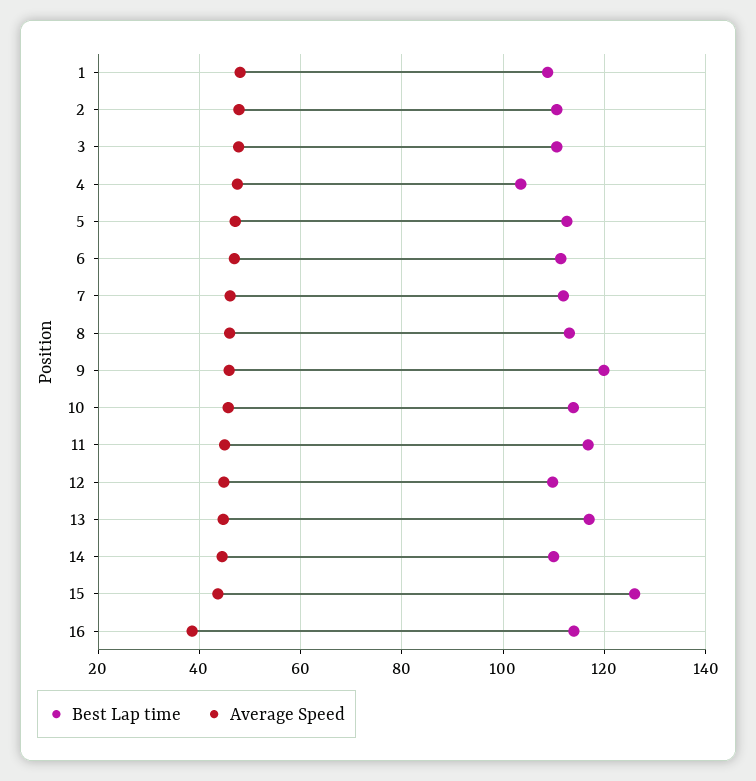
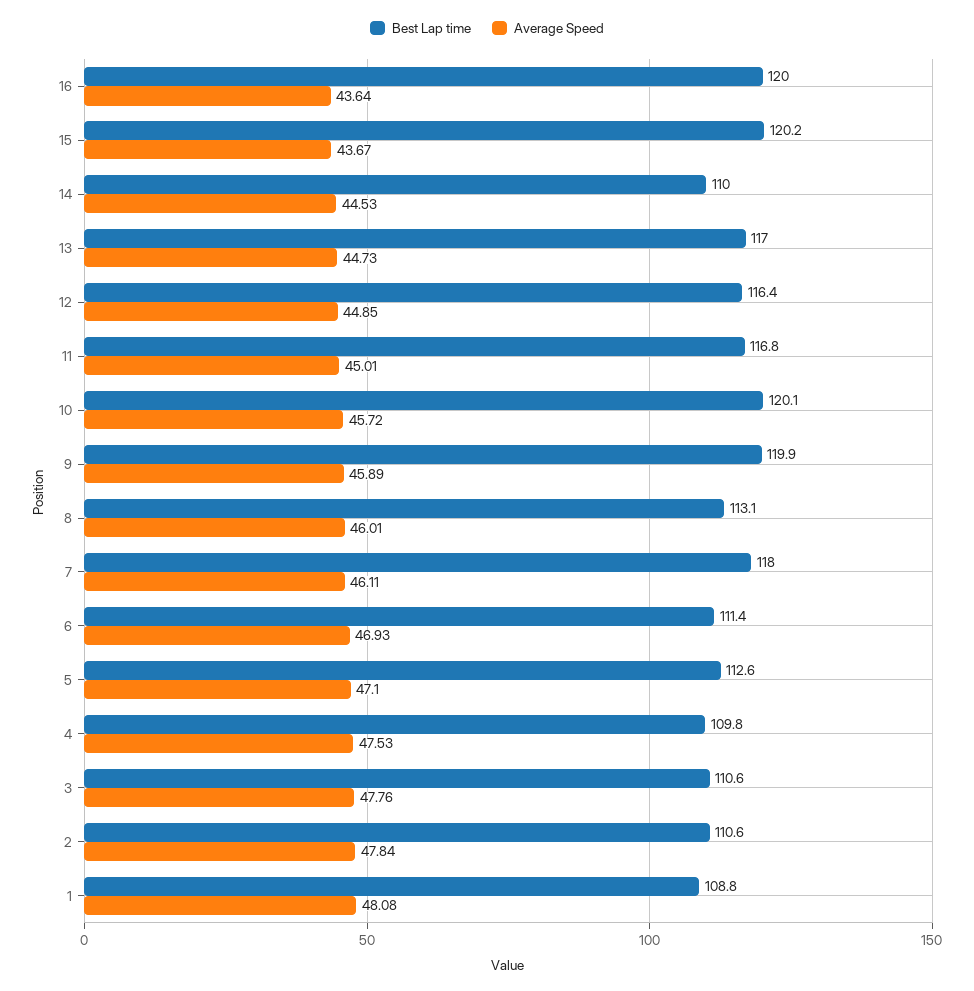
  {
    "Best Lap time": {
      "1": 108.8,
      "2": 110.6,
      "3": 110.6,
-     "4": 104,
+     "4": 109.8,
      "5": 112.6,
      "6": 111.4,
-     "7": 112,
+     "7": 118,
      "8": 113.1,
      "9": 119.9,
-     "10": 114,
+     "10": 120.1,
      "11": 116.8,
-     "12": 110,
+     "12": 116.4,
      "13": 117,
      "14": 110,
-     "15": 126,
+     "15": 120.2,
-     "16": 114
+     "16": 120
    },
    "Average Speed": {
      "1": 48.08,
      "2": 47.84,
      "3": 47.76,
      "4": 47.53,
      "5": 47.1,
      "6": 46.93,
      "7": 46.11,
      "8": 46.01,
      "9": 45.89,
      "10": 45.72,
      "11": 45.01,
      "12": 44.85,
      "13": 44.73,
      "14": 44.53,
      "15": 43.67,
-     "16": 38
+     "16": 43.64
    }
  }

